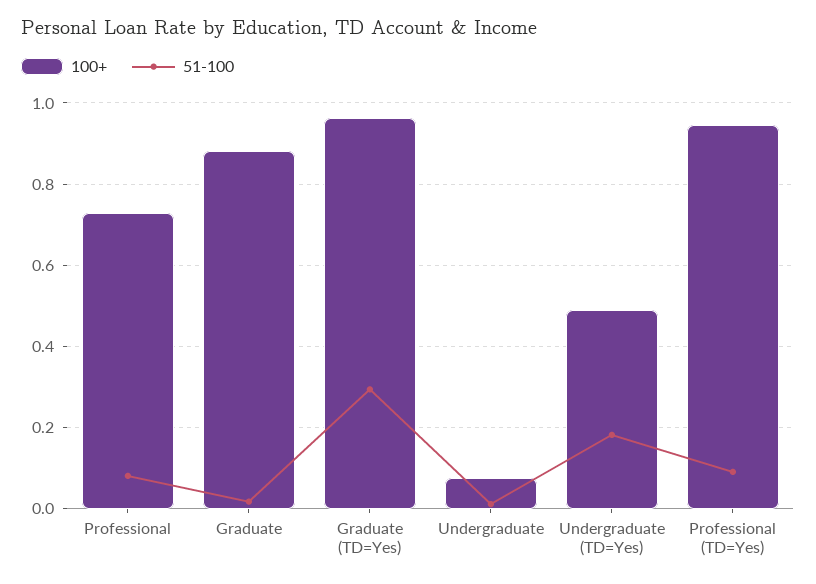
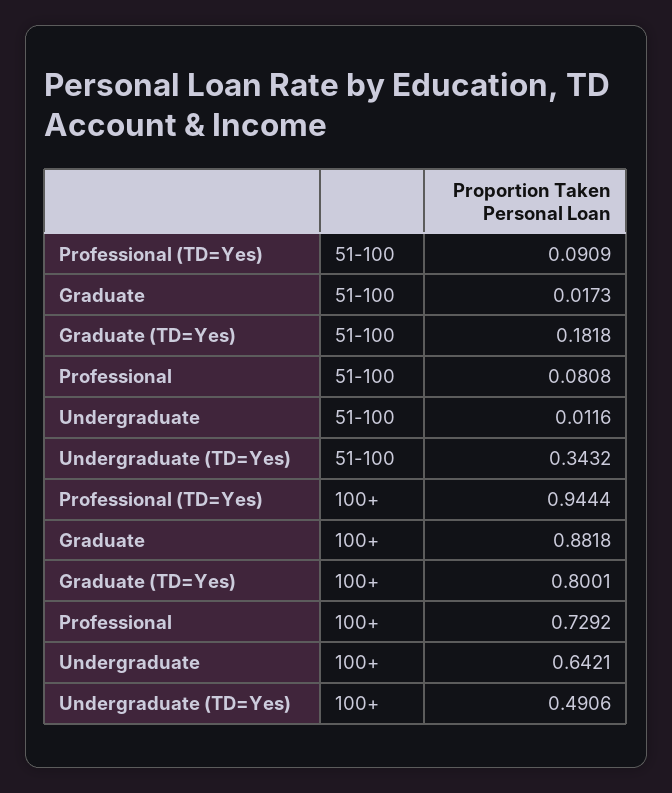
  {
    "100+": {
      "Professional": 0.7292,
      "Graduate": 0.8818,
-     "Graduate (TD=Yes)": 0.96,
+     "Graduate (TD=Yes)": 0.8001,
-     "Undergraduate": 0.08,
+     "Undergraduate": 0.6421,
      "Undergraduate (TD=Yes)": 0.4906,
      "Professional (TD=Yes)": 0.9444
    },
    "51-100": {
      "Professional": 0.0808,
      "Graduate": 0.0173,
-     "Graduate (TD=Yes)": 0.3,
+     "Graduate (TD=Yes)": 0.1818,
      "Undergraduate": 0.0116,
-     "Undergraduate (TD=Yes)": 0.18,
+     "Undergraduate (TD=Yes)": 0.3432,
      "Professional (TD=Yes)": 0.0909
    }
  }

